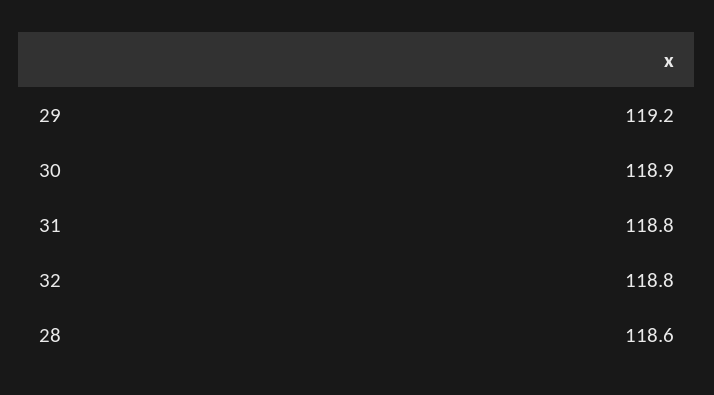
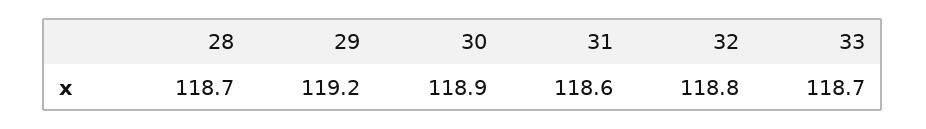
  {
    "29": 119.2,
    "30": 118.9,
-   "31": 118.8,
+   "31": 118.6,
    "32": 118.8,
-   "28": 118.6
+   "28": 118.7,
+   "33": 118.7
  }

